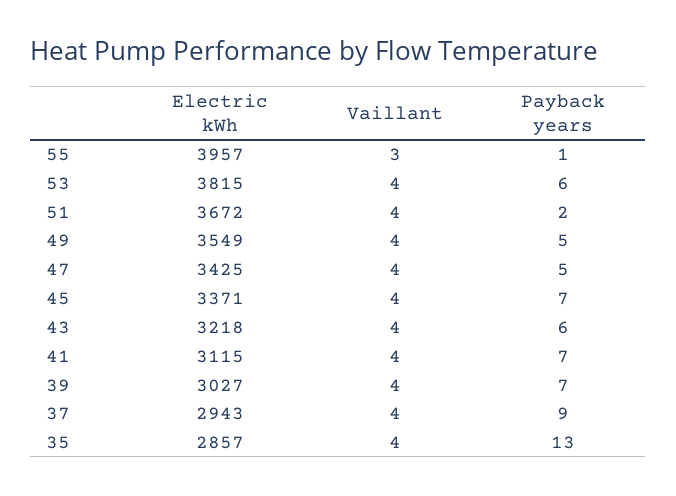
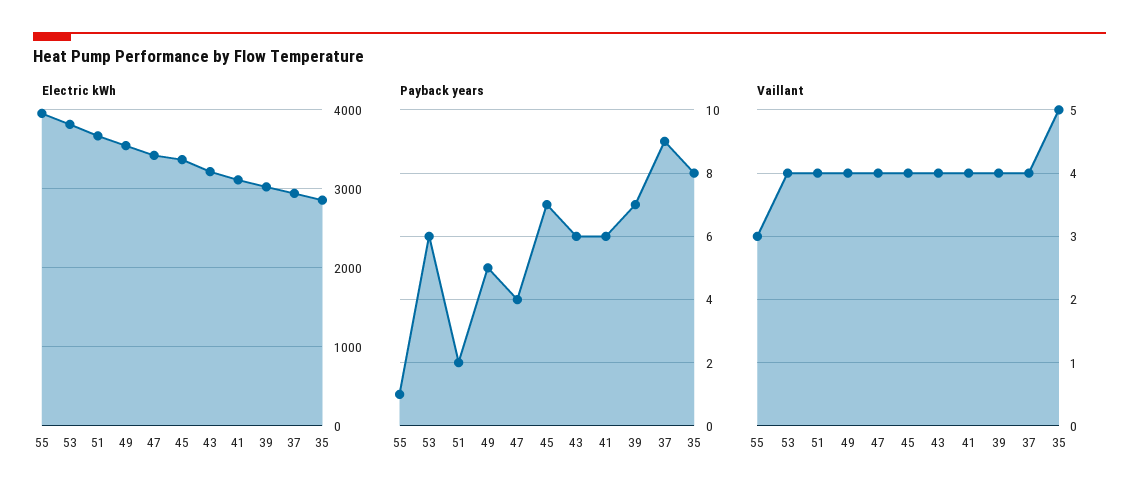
  {
    "Electric kWh": {
      "55": 3957,
      "53": 3815,
      "51": 3672,
      "49": 3549,
      "47": 3425,
      "45": 3371,
      "43": 3218,
      "41": 3115,
      "39": 3027,
      "37": 2943,
      "35": 2857
    },
    "Vaillant": {
      "55": 3,
      "53": 4,
      "51": 4,
      "49": 4,
      "47": 4,
      "45": 4,
      "43": 4,
      "41": 4,
      "39": 4,
      "37": 4,
-     "35": 4
+     "35": 5
    },
    "Payback years": {
      "55": 1,
      "53": 6,
      "51": 2,
      "49": 5,
-     "47": 5,
+     "47": 4,
      "45": 7,
      "43": 6,
-     "41": 7,
+     "41": 6,
      "39": 7,
      "37": 9,
-     "35": 13
+     "35": 8
    }
  }

